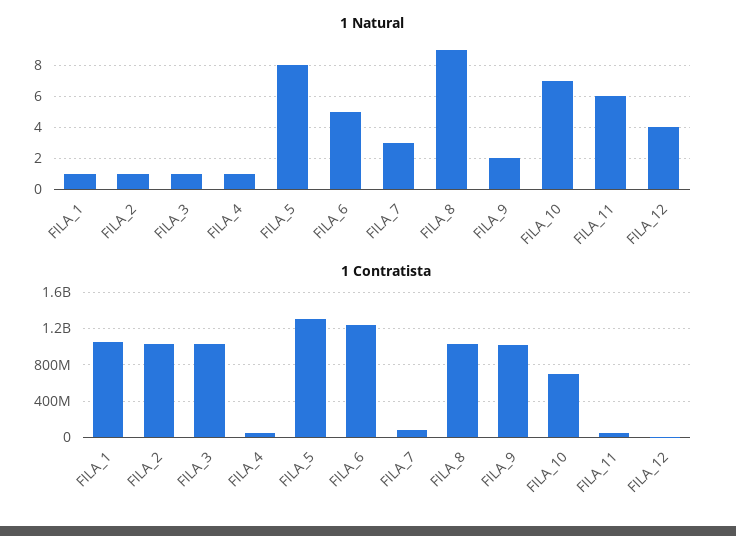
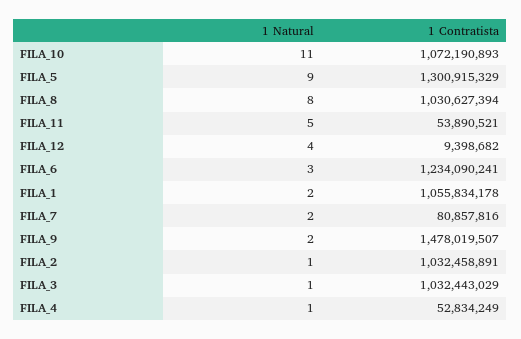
  {
    "1 Natural": {
-     "FILA_1": 1,
+     "FILA_1": 2,
      "FILA_2": 1,
      "FILA_3": 1,
      "FILA_4": 1,
-     "FILA_5": 8,
+     "FILA_5": 9,
-     "FILA_6": 5,
+     "FILA_6": 3,
-     "FILA_7": 3,
+     "FILA_7": 2,
-     "FILA_8": 9,
+     "FILA_8": 8,
      "FILA_9": 2,
-     "FILA_10": 7,
+     "FILA_10": 11,
-     "FILA_11": 6,
+     "FILA_11": 5,
      "FILA_12": 4
    },
    "1 Contratista": {
      "FILA_1": 1055834178,
      "FILA_2": 1032458891,
      "FILA_3": 1032443029,
      "FILA_4": 52834249,
      "FILA_5": 1300915329,
      "FILA_6": 1234090241,
      "FILA_7": 80857816,
      "FILA_8": 1030627394,
-     "FILA_9": 1000000000,
+     "FILA_9": 1478019507,
-     "FILA_10": 700000000,
+     "FILA_10": 1072190893,
      "FILA_11": 53890521,
      "FILA_12": 9398682
    }
  }

